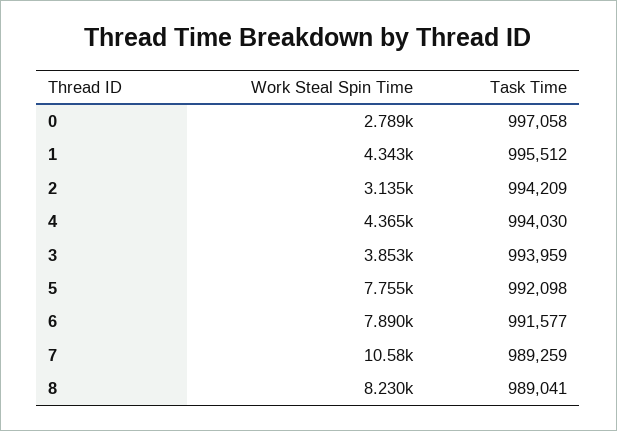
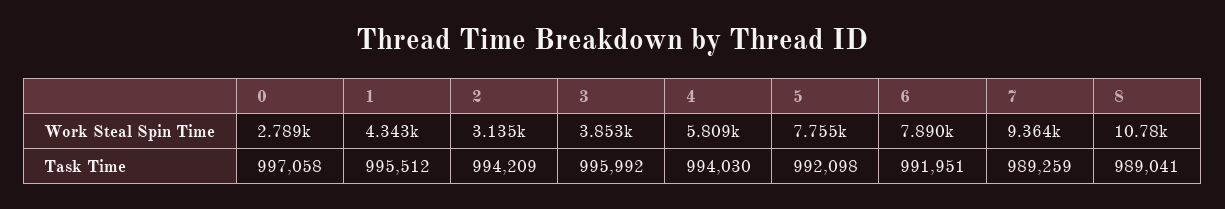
  {
    "Work Steal Spin Time": {
      "0": 2789,
      "1": 4343,
      "2": 3135,
-     "4": 4365,
+     "4": 5809,
      "3": 3853,
      "5": 7755,
      "6": 7890,
-     "7": 10580,
+     "7": 9364,
-     "8": 8230
+     "8": 10780
    },
    "Task Time": {
      "0": 997058,
      "1": 995512,
      "2": 994209,
      "4": 994030,
-     "3": 993959,
+     "3": 995992,
      "5": 992098,
-     "6": 991577,
+     "6": 991951,
      "7": 989259,
      "8": 989041
    }
  }

